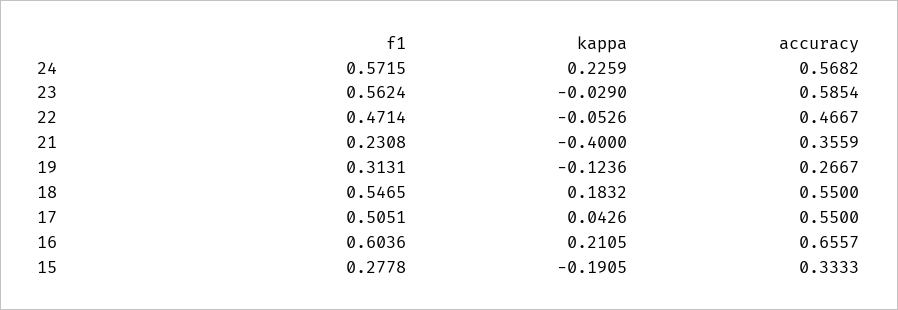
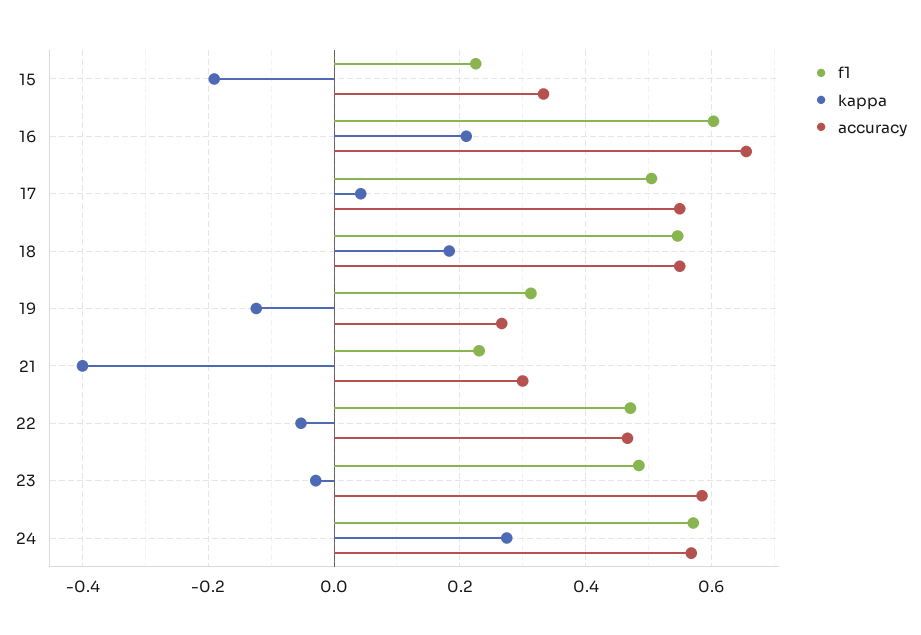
  {
    "f1": {
      "24": 0.5715,
-     "23": 0.5624,
+     "23": 0.48,
      "22": 0.4714,
      "21": 0.2308,
      "19": 0.3131,
      "18": 0.5465,
      "17": 0.5051,
      "16": 0.6036,
-     "15": 0.2778
+     "15": 0.22
    },
    "kappa": {
-     "24": 0.2259,
+     "24": 0.28,
      "23": -0.029,
      "22": -0.0526,
      "21": -0.4,
      "19": -0.1236,
      "18": 0.1832,
      "17": 0.0426,
      "16": 0.2105,
      "15": -0.1905
    },
    "accuracy": {
      "24": 0.5682,
      "23": 0.5854,
      "22": 0.4667,
-     "21": 0.3559,
+     "21": 0.3,
      "19": 0.2667,
      "18": 0.55,
      "17": 0.55,
      "16": 0.6557,
      "15": 0.3333
    }
  }

